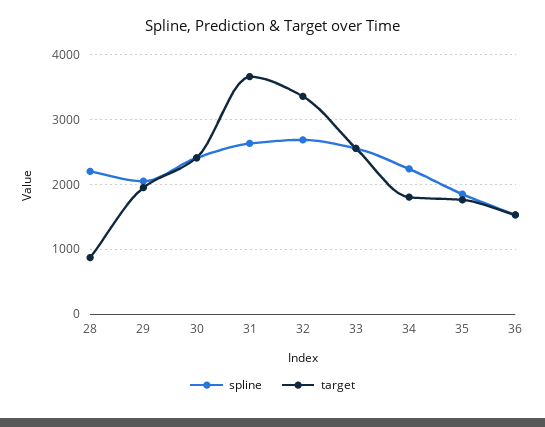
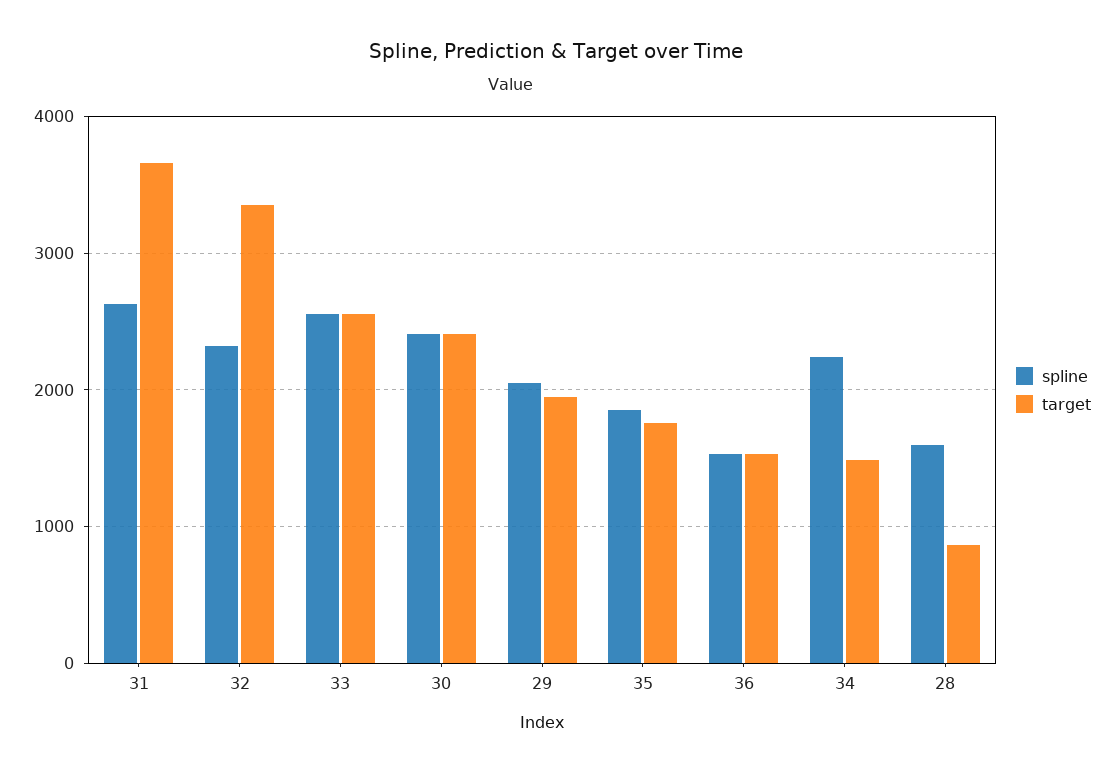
  {
    "spline": {
-     "28": 2200,
+     "28": 1600,
      "29": 2000,
      "30": 2400,
      "31": 2600,
-     "32": 2700,
+     "32": 2300,
      "33": 2600,
      "34": 2200,
      "35": 1900,
      "36": 1500
    },
    "target": {
      "28": 900,
      "29": 1900,
      "30": 2400,
      "31": 3700,
      "32": 3400,
      "33": 2600,
-     "34": 1800,
+     "34": 1500,
      "35": 1800,
      "36": 1500
    }
  }

